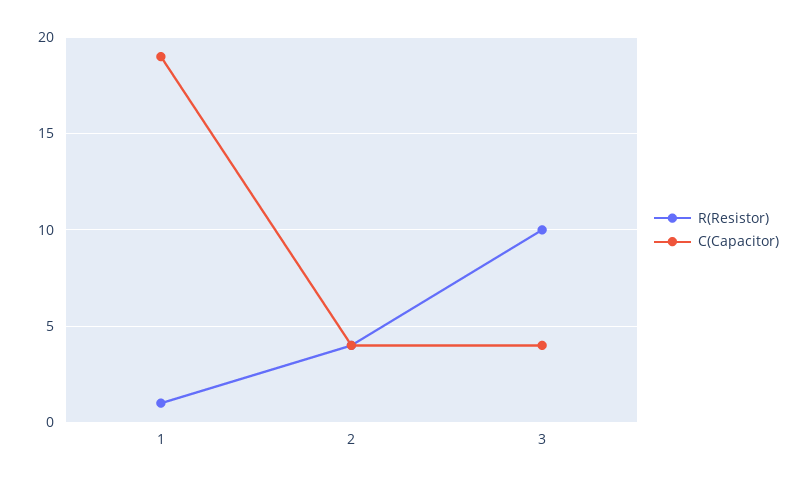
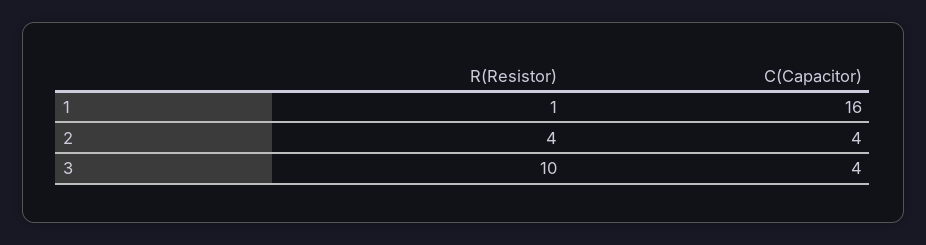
  {
    "R(Resistor)": {
      "1": 1,
      "2": 4,
      "3": 10
    },
    "C(Capacitor)": {
-     "1": 19,
+     "1": 16,
      "2": 4,
      "3": 4
    }
  }

